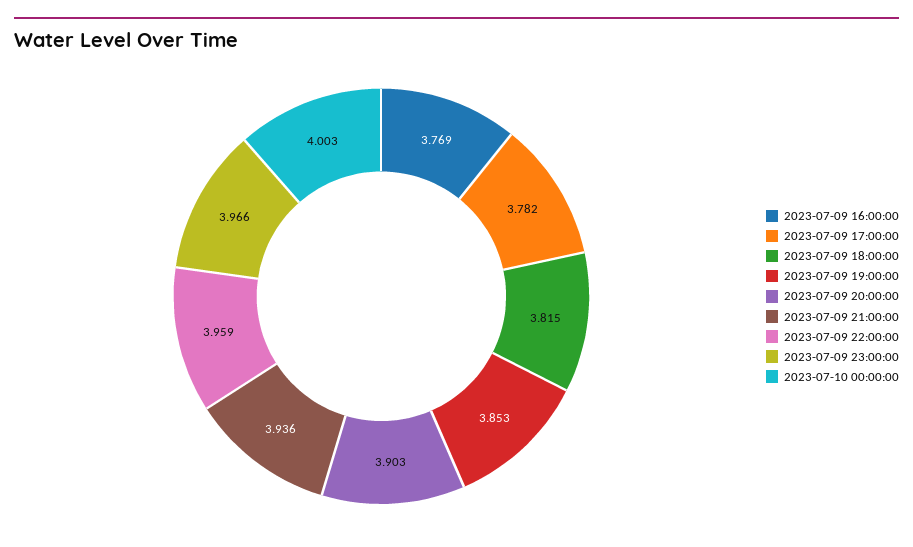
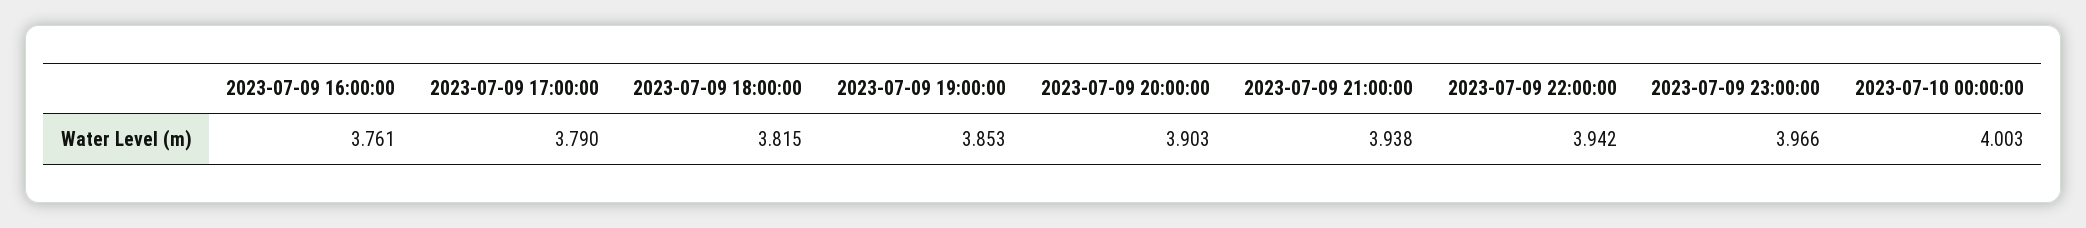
  {
-   "2023-07-09 16:00:00": 3.769,
+   "2023-07-09 16:00:00": 3.761,
-   "2023-07-09 17:00:00": 3.782,
+   "2023-07-09 17:00:00": 3.79,
    "2023-07-09 18:00:00": 3.815,
    "2023-07-09 19:00:00": 3.853,
    "2023-07-09 20:00:00": 3.903,
-   "2023-07-09 21:00:00": 3.936,
+   "2023-07-09 21:00:00": 3.938,
-   "2023-07-09 22:00:00": 3.959,
+   "2023-07-09 22:00:00": 3.942,
    "2023-07-09 23:00:00": 3.966,
    "2023-07-10 00:00:00": 4.003
  }

